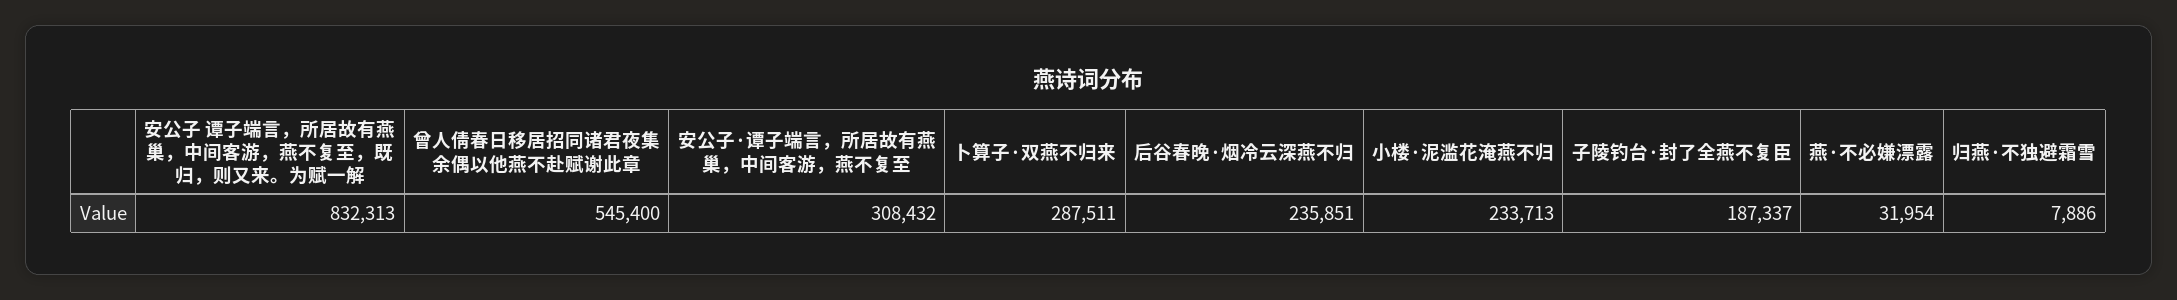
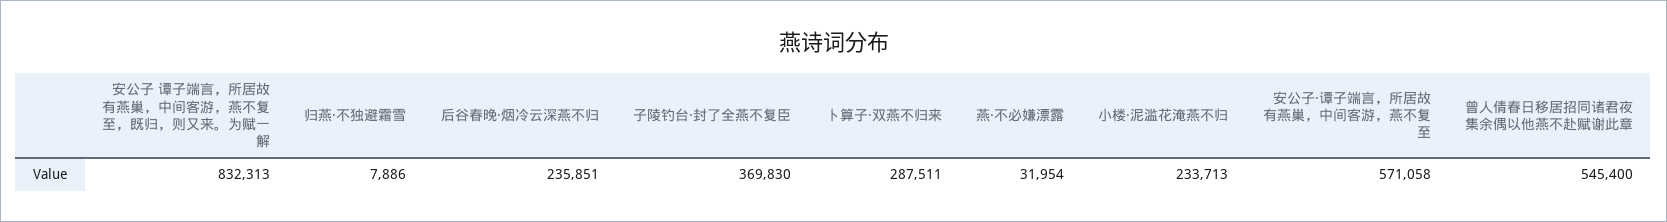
  {
    "安公子 谭子端言，所居故有燕巢，中间客游，燕不复至，既归，则又来。为赋一解": 832313,
    "曾人倩春日移居招同诸君夜集余偶以他燕不赴赋谢此章": 545400,
-   "安公子·谭子端言，所居故有燕巢，中间客游，燕不复至": 308432,
+   "安公子·谭子端言，所居故有燕巢，中间客游，燕不复至": 571058,
    "卜算子·双燕不归来": 287511,
    "后谷春晚·烟冷云深燕不归": 235851,
    "小楼·泥滥花淹燕不归": 233713,
-   "子陵钓台·封了全燕不复臣": 187337,
+   "子陵钓台·封了全燕不复臣": 369830,
    "燕·不必嫌漂露": 31954,
    "归燕·不独避霜雪": 7886
  }

